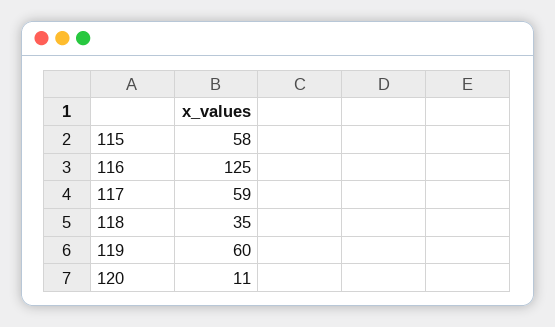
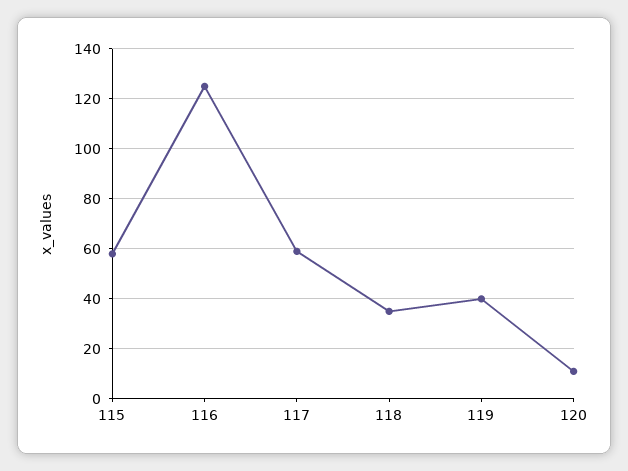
  {
    "115": 58,
    "116": 125,
    "117": 59,
    "118": 35,
-   "119": 60,
+   "119": 40,
    "120": 11
  }

